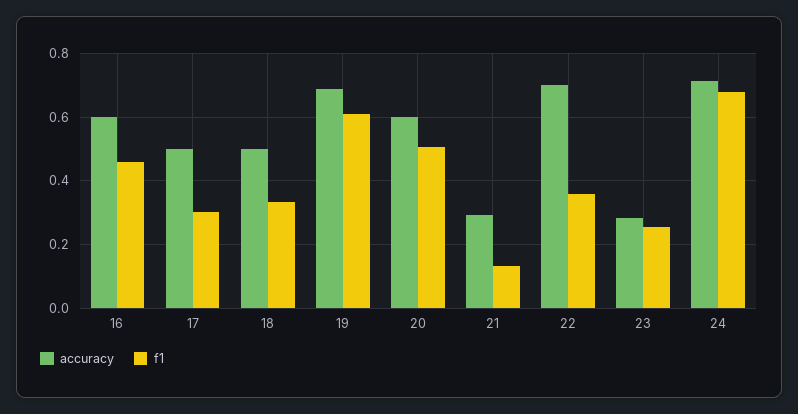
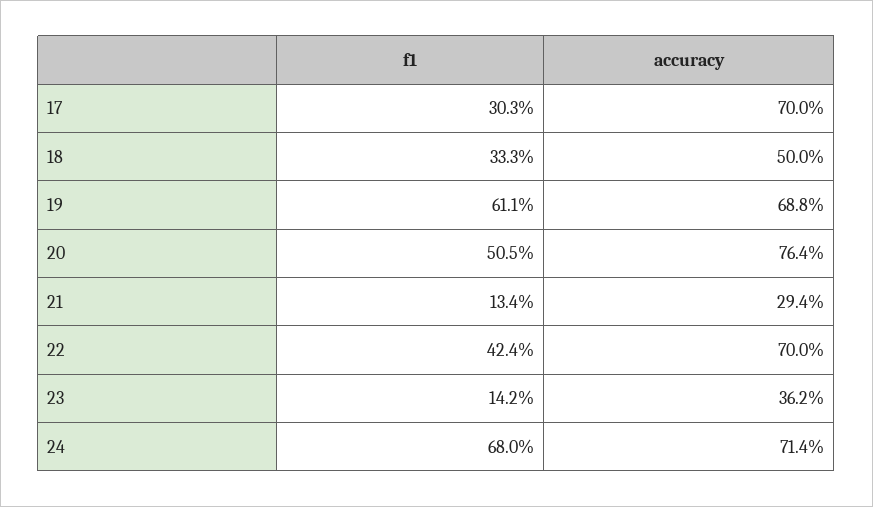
  {
    "accuracy": {
-     "16": 0.6,
-     "17": 0.5,
+     "17": 0.7,
      "18": 0.5,
      "19": 0.688,
-     "20": 0.6,
+     "20": 0.764,
      "21": 0.294,
      "22": 0.7,
-     "23": 0.28,
+     "23": 0.362,
      "24": 0.714
    },
    "f1": {
-     "16": 0.46,
      "17": 0.303,
      "18": 0.333,
      "19": 0.611,
      "20": 0.505,
      "21": 0.134,
-     "22": 0.36,
+     "22": 0.424,
-     "23": 0.26,
+     "23": 0.142,
      "24": 0.68
    }
  }

